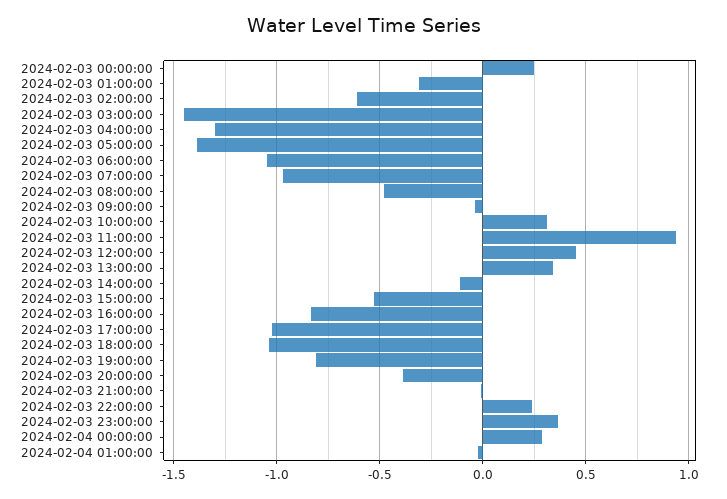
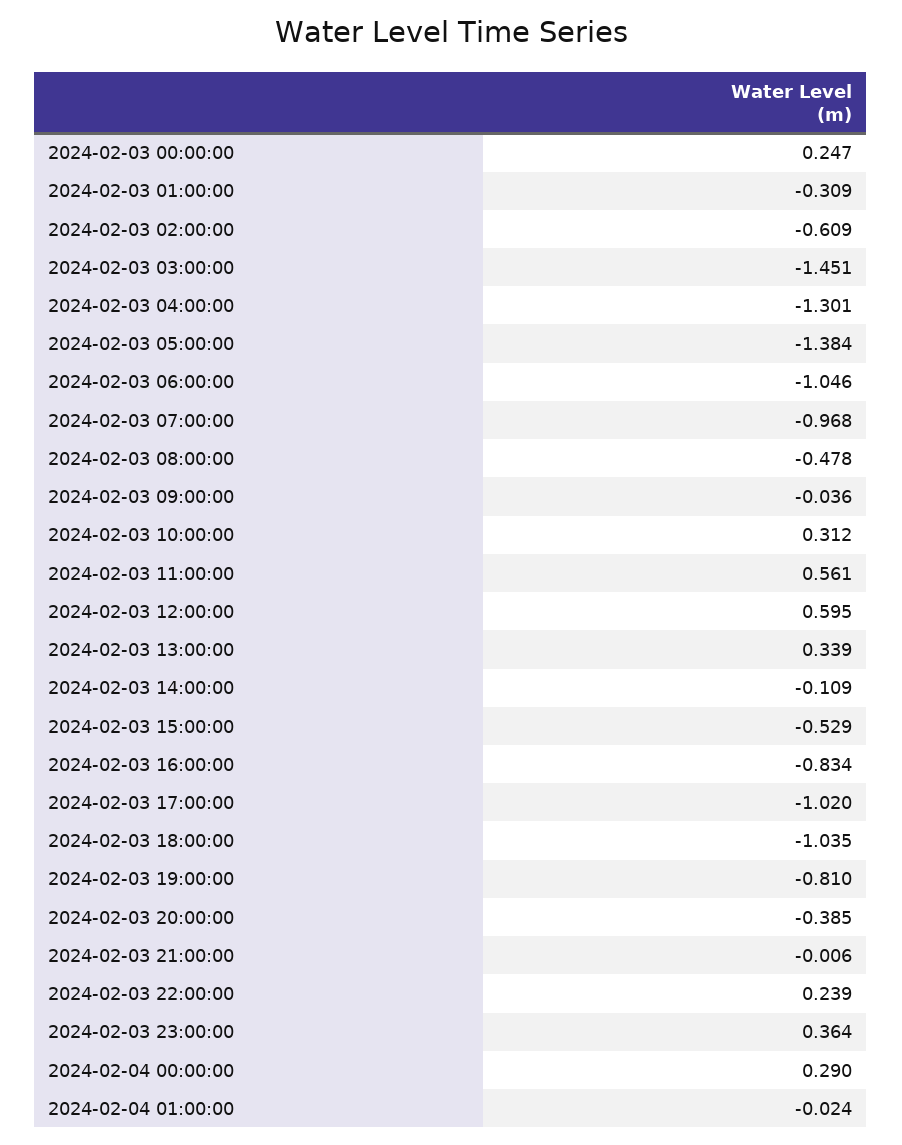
  {
    "2024-02-03 00:00:00": 0.247,
    "2024-02-03 01:00:00": -0.309,
    "2024-02-03 02:00:00": -0.609,
    "2024-02-03 03:00:00": -1.451,
    "2024-02-03 04:00:00": -1.301,
    "2024-02-03 05:00:00": -1.384,
    "2024-02-03 06:00:00": -1.046,
    "2024-02-03 07:00:00": -0.968,
    "2024-02-03 08:00:00": -0.478,
    "2024-02-03 09:00:00": -0.036,
    "2024-02-03 10:00:00": 0.312,
-   "2024-02-03 11:00:00": 0.95,
+   "2024-02-03 11:00:00": 0.561,
-   "2024-02-03 12:00:00": 0.45,
+   "2024-02-03 12:00:00": 0.595,
    "2024-02-03 13:00:00": 0.339,
    "2024-02-03 14:00:00": -0.109,
    "2024-02-03 15:00:00": -0.529,
    "2024-02-03 16:00:00": -0.834,
    "2024-02-03 17:00:00": -1.02,
    "2024-02-03 18:00:00": -1.035,
    "2024-02-03 19:00:00": -0.81,
    "2024-02-03 20:00:00": -0.385,
    "2024-02-03 21:00:00": -0.006,
    "2024-02-03 22:00:00": 0.239,
    "2024-02-03 23:00:00": 0.364,
    "2024-02-04 00:00:00": 0.29,
    "2024-02-04 01:00:00": -0.024
  }

